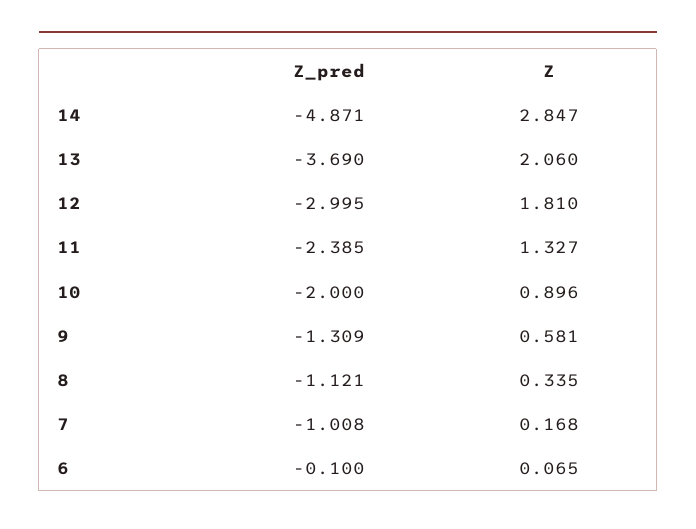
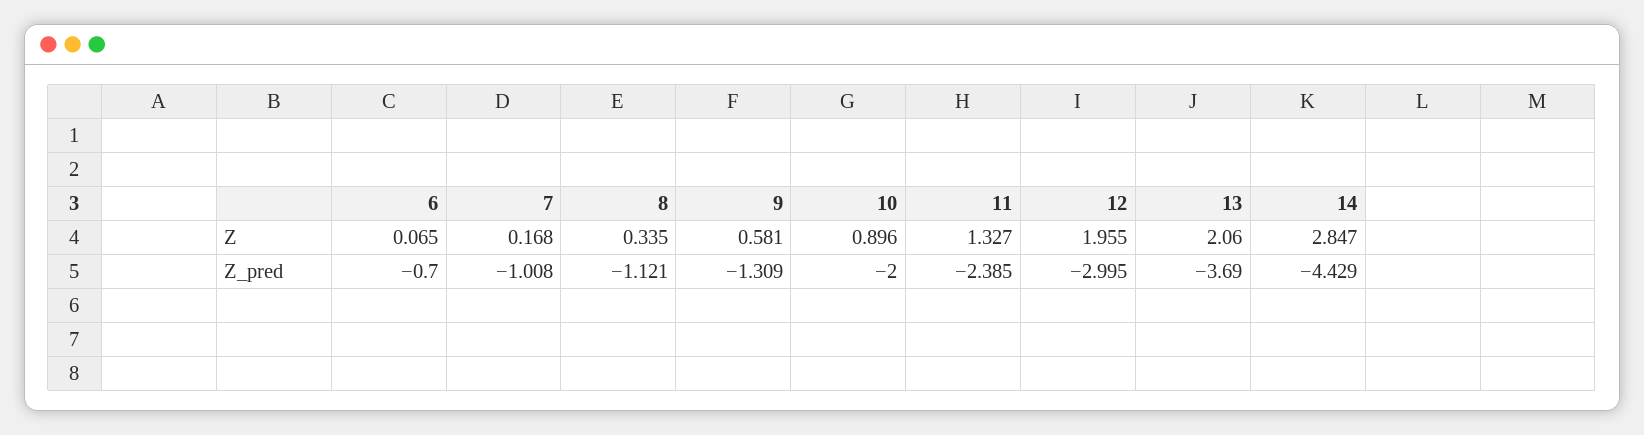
  {
    "Z_pred": {
-     "14": -4.871,
+     "14": -4.429,
      "13": -3.69,
      "12": -2.995,
      "11": -2.385,
      "10": -2,
      "9": -1.309,
      "8": -1.121,
      "7": -1.008,
-     "6": -0.1
+     "6": -0.7
    },
    "Z": {
      "14": 2.847,
      "13": 2.06,
-     "12": 1.81,
+     "12": 1.955,
      "11": 1.327,
      "10": 0.896,
      "9": 0.581,
      "8": 0.335,
      "7": 0.168,
      "6": 0.065
    }
  }

